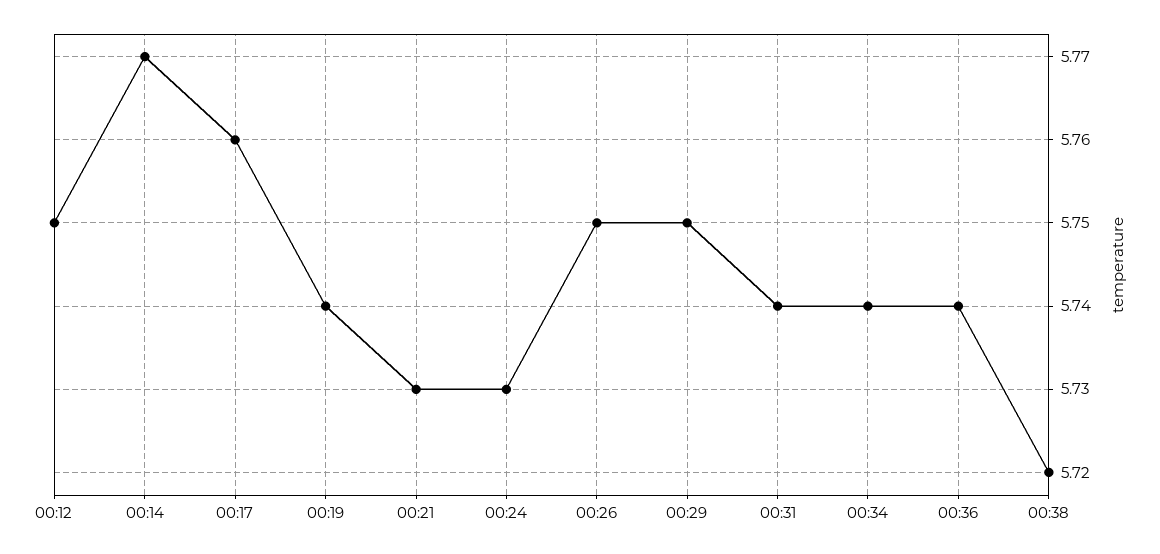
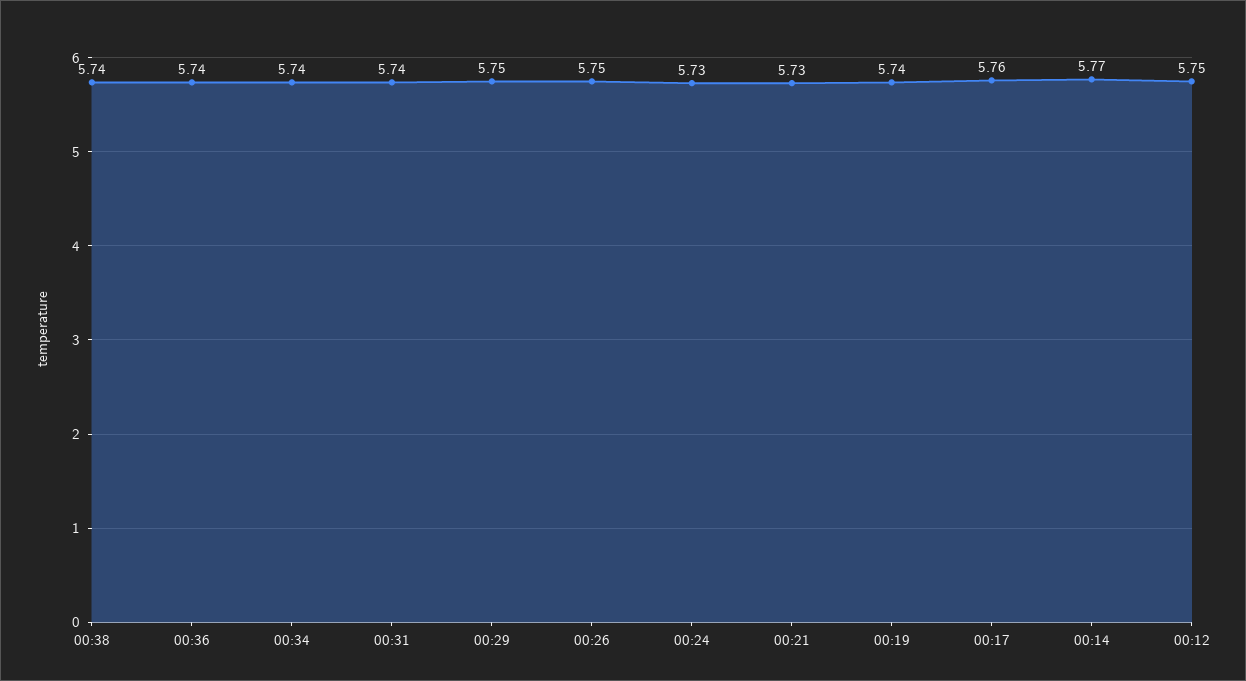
  {
    "00:12": 5.75,
    "00:14": 5.77,
    "00:17": 5.76,
    "00:19": 5.74,
    "00:21": 5.73,
    "00:24": 5.73,
    "00:26": 5.75,
    "00:29": 5.75,
    "00:31": 5.74,
    "00:34": 5.74,
    "00:36": 5.74,
-   "00:38": 5.72
+   "00:38": 5.74
  }

